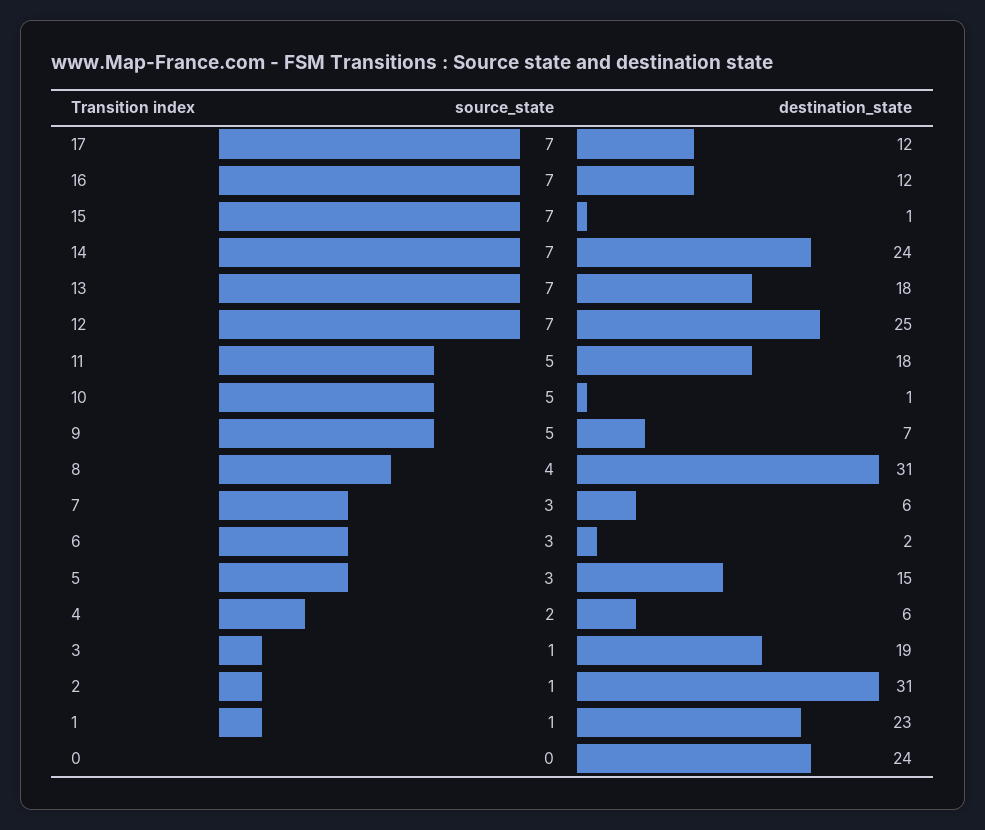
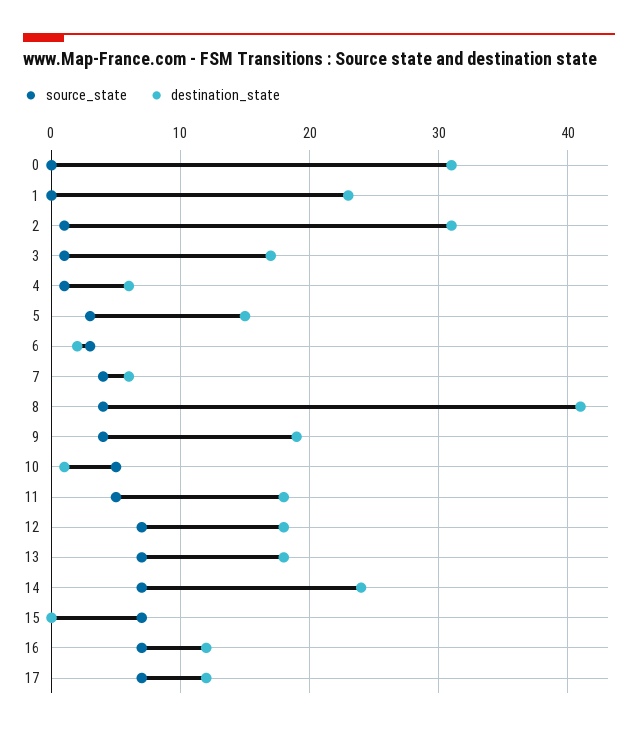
  {
    "source_state": {
      "17": 7,
      "16": 7,
      "15": 7,
      "14": 7,
      "13": 7,
      "12": 7,
      "11": 5,
      "10": 5,
-     "9": 5,
+     "9": 4,
      "8": 4,
-     "7": 3,
+     "7": 4,
      "6": 3,
      "5": 3,
-     "4": 2,
+     "4": 1,
      "3": 1,
      "2": 1,
-     "1": 1,
+     "1": 0,
      "0": 0
    },
    "destination_state": {
      "17": 12,
      "16": 12,
-     "15": 1,
+     "15": 0,
      "14": 24,
      "13": 18,
-     "12": 25,
+     "12": 18,
      "11": 18,
      "10": 1,
-     "9": 7,
+     "9": 19,
-     "8": 31,
+     "8": 41,
      "7": 6,
      "6": 2,
      "5": 15,
      "4": 6,
-     "3": 19,
+     "3": 17,
      "2": 31,
      "1": 23,
-     "0": 24
+     "0": 31
    }
  }

